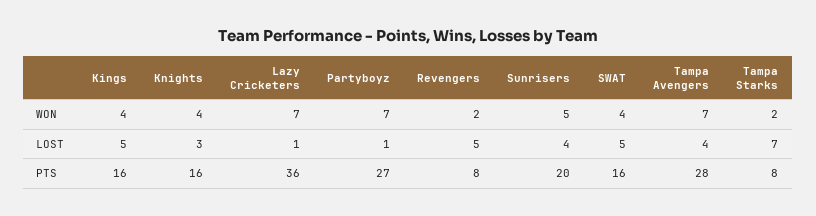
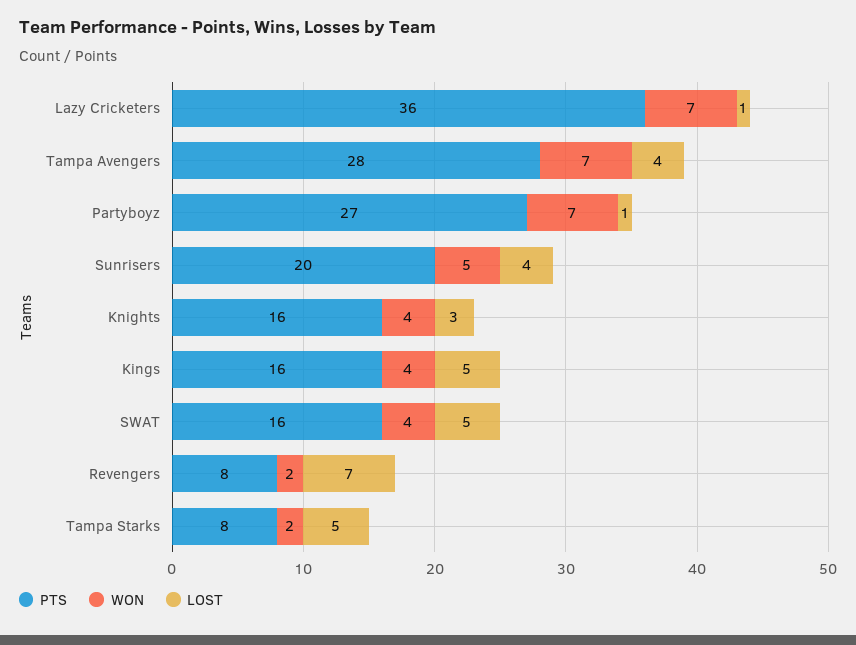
  {
    "WON": {
      "Kings": 4,
      "Knights": 4,
      "Lazy Cricketers": 7,
      "Partyboyz": 7,
      "Revengers": 2,
      "Sunrisers": 5,
      "SWAT": 4,
      "Tampa Avengers": 7,
      "Tampa Starks": 2
    },
    "LOST": {
      "Kings": 5,
      "Knights": 3,
      "Lazy Cricketers": 1,
      "Partyboyz": 1,
-     "Revengers": 5,
+     "Revengers": 7,
      "Sunrisers": 4,
      "SWAT": 5,
      "Tampa Avengers": 4,
-     "Tampa Starks": 7
+     "Tampa Starks": 5
    },
    "PTS": {
      "Kings": 16,
      "Knights": 16,
      "Lazy Cricketers": 36,
      "Partyboyz": 27,
      "Revengers": 8,
      "Sunrisers": 20,
      "SWAT": 16,
      "Tampa Avengers": 28,
      "Tampa Starks": 8
    }
  }

